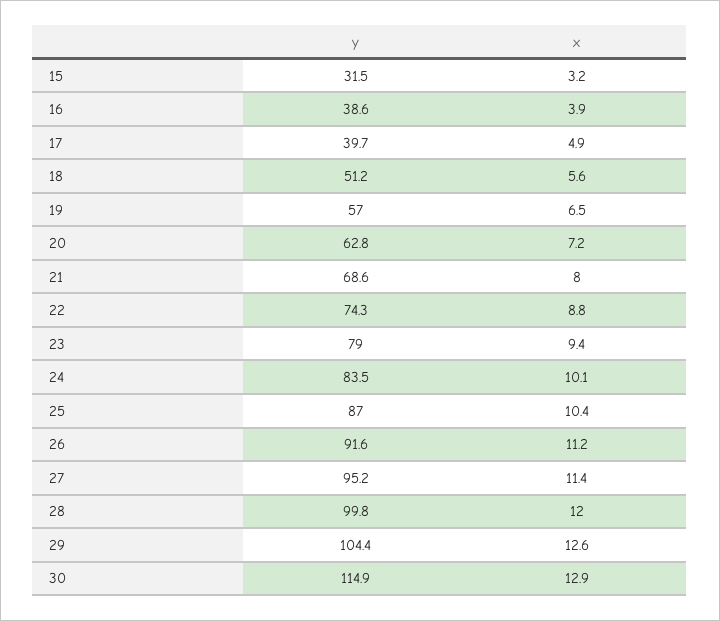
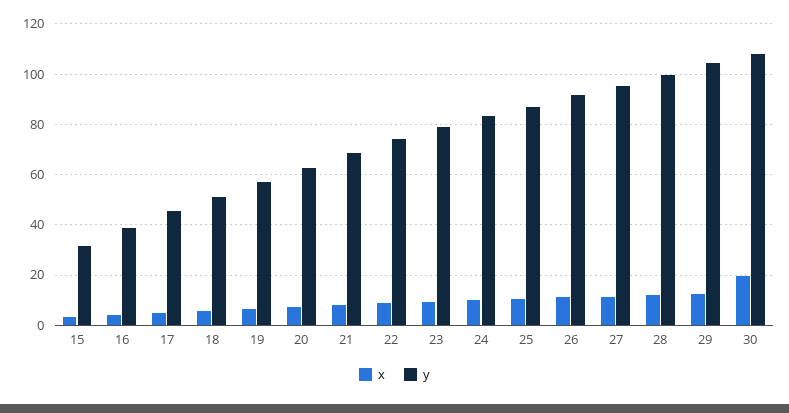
  {
    "y": {
      "15": 31.5,
      "16": 38.6,
-     "17": 39.7,
+     "17": 45,
      "18": 51.2,
      "19": 57,
      "20": 62.8,
      "21": 68.6,
      "22": 74.3,
      "23": 79,
      "24": 83.5,
      "25": 87,
      "26": 91.6,
      "27": 95.2,
      "28": 99.8,
      "29": 104.4,
-     "30": 114.9
+     "30": 107.5
    },
    "x": {
      "15": 3.2,
      "16": 3.9,
      "17": 4.9,
      "18": 5.6,
      "19": 6.5,
      "20": 7.2,
      "21": 8,
      "22": 8.8,
      "23": 9.4,
      "24": 10.1,
      "25": 10.4,
      "26": 11.2,
      "27": 11.4,
      "28": 12,
      "29": 12.6,
-     "30": 12.9
+     "30": 20
    }
  }

